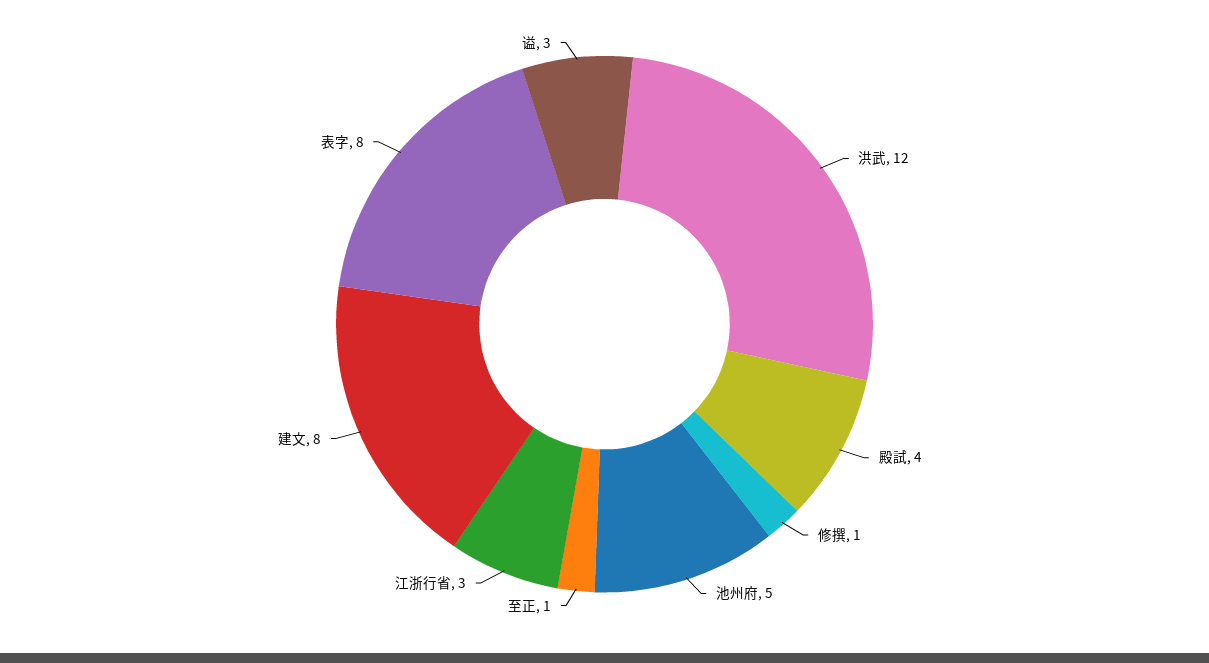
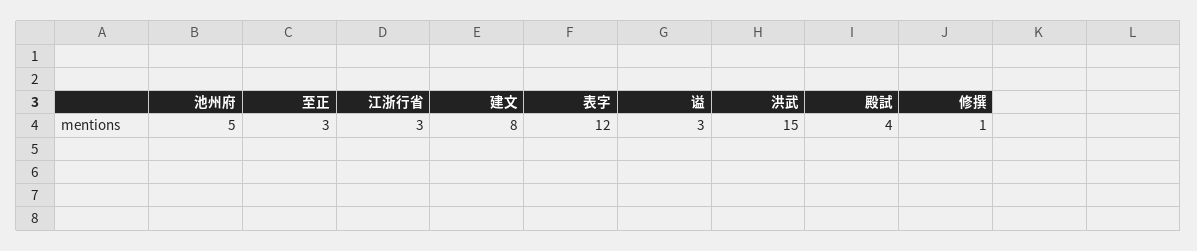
  {
-   "洪武": 12,
+   "洪武": 15,
    "殿試": 4,
    "修撰": 1,
    "池州府": 5,
-   "至正": 1,
+   "至正": 3,
    "江浙行省": 3,
    "建文": 8,
-   "表字": 8,
+   "表字": 12,
    "谥": 3
  }

